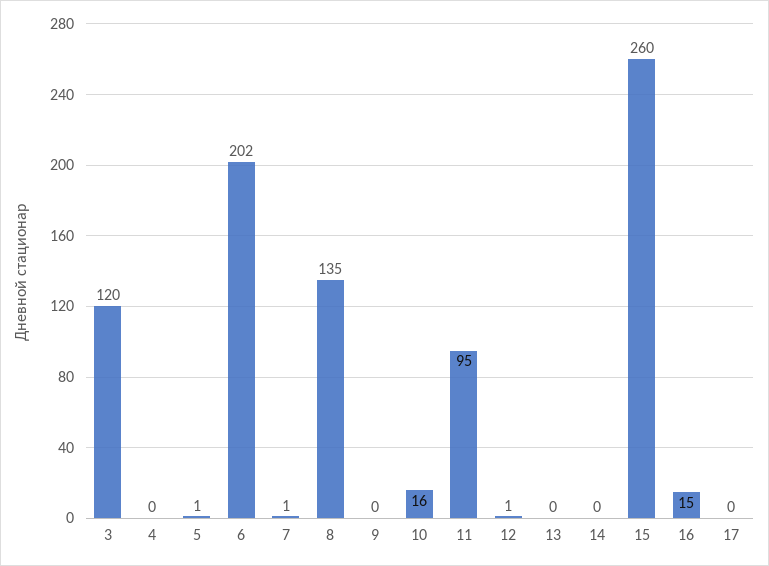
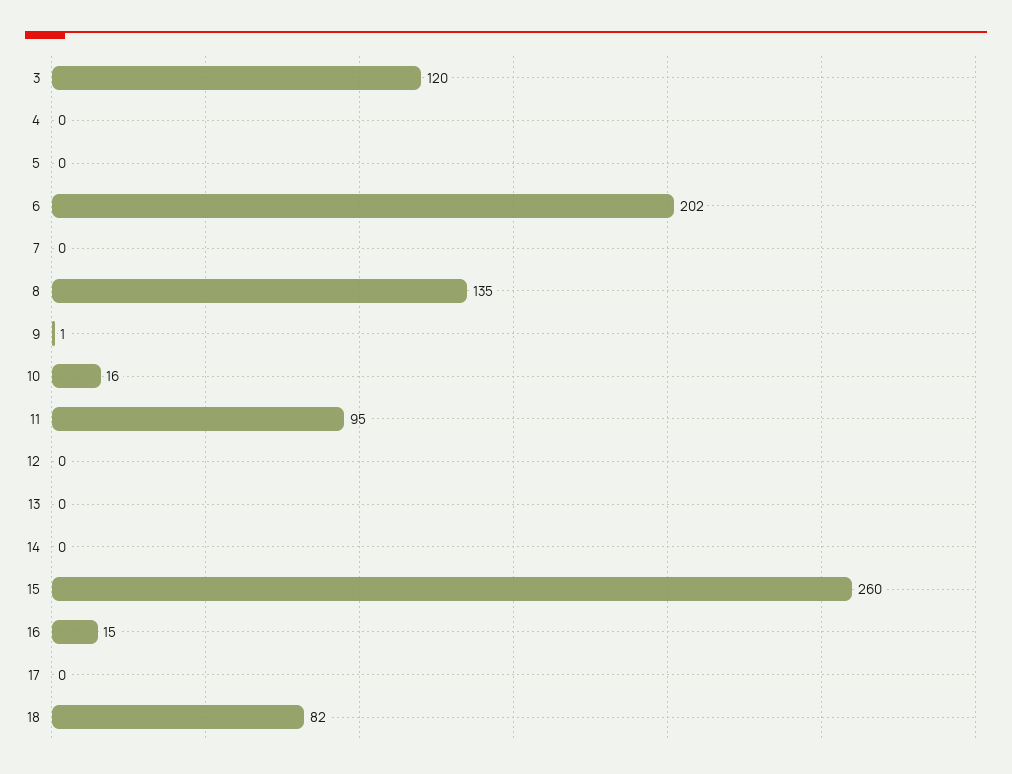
  {
    "3": 120,
    "4": 0,
-   "5": 1,
+   "5": 0,
    "6": 202,
-   "7": 1,
+   "7": 0,
    "8": 135,
-   "9": 0,
+   "9": 1,
    "10": 16,
    "11": 95,
-   "12": 1,
+   "12": 0,
    "13": 0,
    "14": 0,
    "15": 260,
    "16": 15,
-   "17": 0
+   "17": 0,
+   "18": 82
  }

